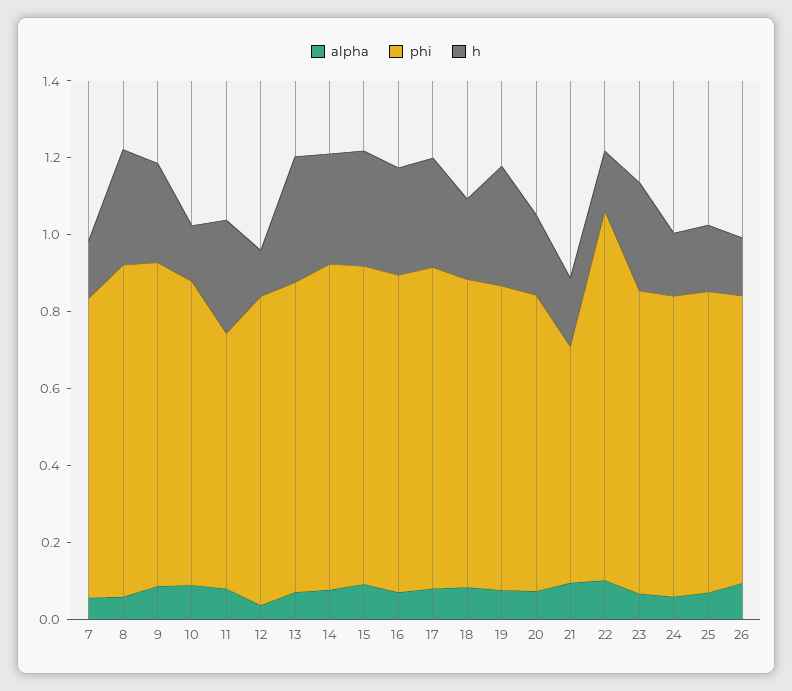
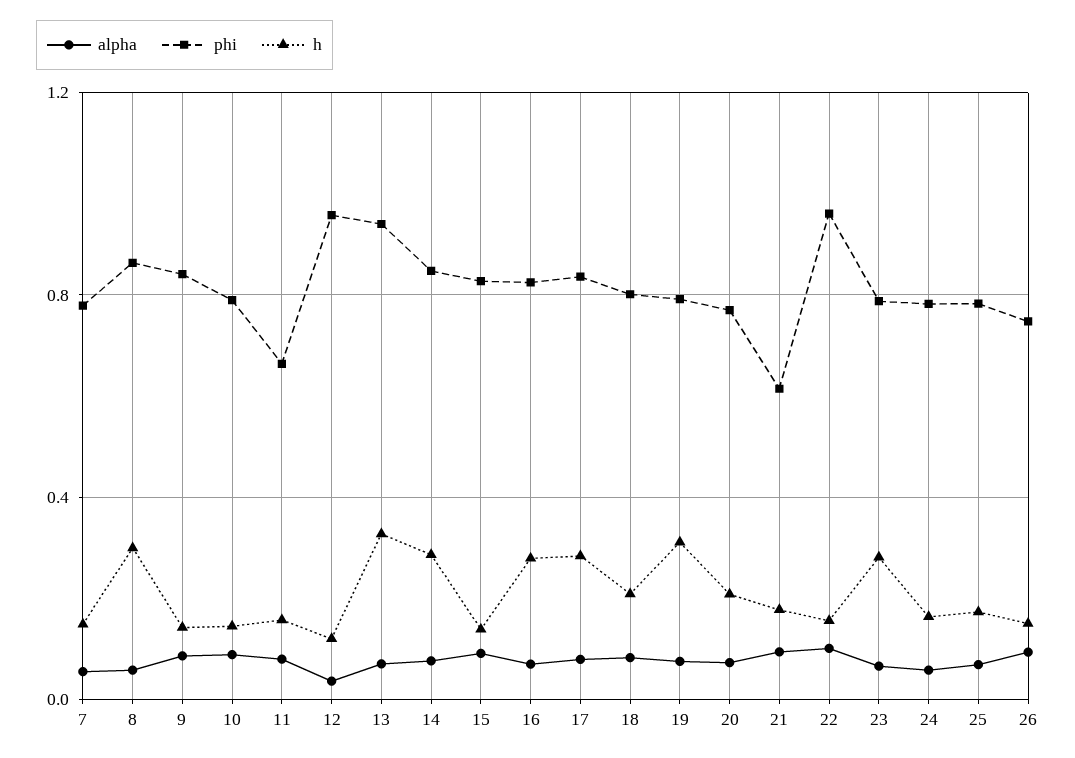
  {
    "alpha": {
      "7": 0.05,
      "8": 0.05,
      "9": 0.1,
      "10": 0.1,
      "11": 0.1,
      "12": 0.05,
      "13": 0.05,
      "14": 0.1,
      "15": 0.1,
      "16": 0.05,
      "17": 0.1,
      "18": 0.1,
      "19": 0.1,
      "20": 0.05,
      "21": 0.1,
      "22": 0.1,
      "23": 0.05,
      "24": 0.05,
      "25": 0.05,
      "26": 0.1
    },
    "phi": {
      "7": 0.8,
      "8": 0.85,
      "9": 0.85,
      "10": 0.8,
      "11": 0.65,
-     "12": 0.8,
+     "12": 0.95,
-     "13": 0.8,
+     "13": 0.95,
      "14": 0.85,
      "15": 0.85,
      "16": 0.8,
      "17": 0.85,
      "18": 0.8,
      "19": 0.8,
      "20": 0.75,
      "21": 0.6,
      "22": 0.95,
      "23": 0.8,
      "24": 0.8,
      "25": 0.8,
      "26": 0.75
    },
    "h": {
      "7": 0.15,
      "8": 0.3,
-     "9": 0.25,
+     "9": 0.15,
      "10": 0.15,
-     "11": 0.3,
+     "11": 0.15,
      "12": 0.1,
      "13": 0.35,
      "14": 0.3,
-     "15": 0.3,
+     "15": 0.15,
      "16": 0.3,
      "17": 0.3,
      "18": 0.2,
      "19": 0.3,
      "20": 0.2,
      "21": 0.2,
      "22": 0.15,
      "23": 0.3,
      "24": 0.15,
      "25": 0.15,
      "26": 0.15
    }
  }

